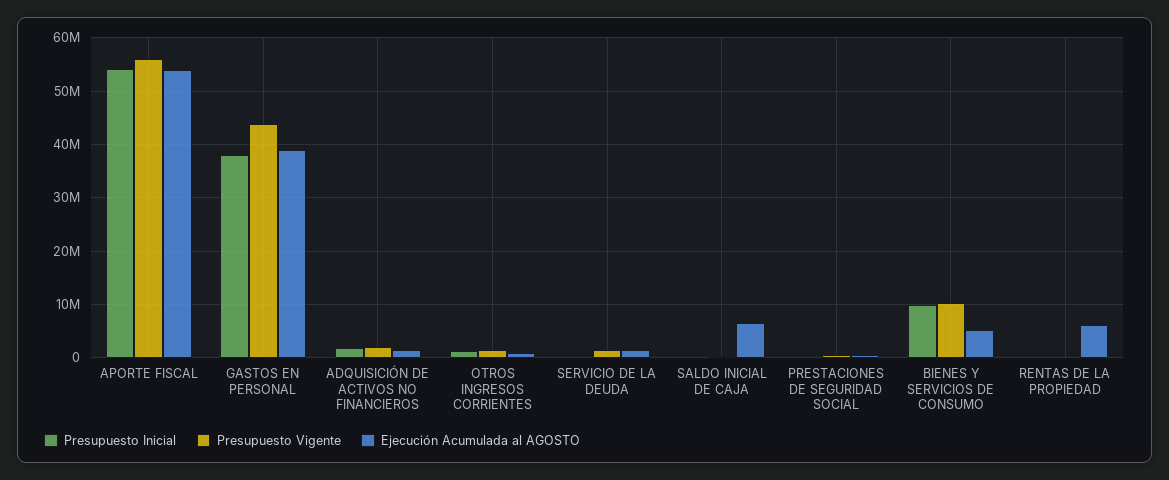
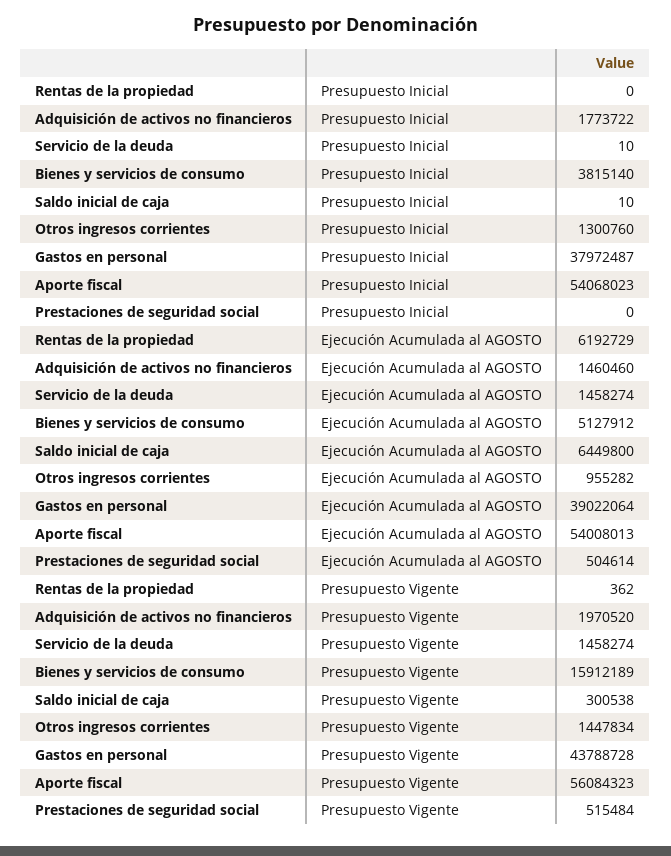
  {
    "Presupuesto Inicial": {
      "APORTE FISCAL": 54068023,
      "GASTOS EN PERSONAL": 37972487,
      "ADQUISICIÓN DE ACTIVOS NO FINANCIEROS": 1773722,
      "OTROS INGRESOS CORRIENTES": 1300760,
      "SERVICIO DE LA DEUDA": 10,
      "SALDO INICIAL DE CAJA": 10,
      "PRESTACIONES DE SEGURIDAD SOCIAL": 0,
-     "BIENES Y SERVICIOS DE CONSUMO": 10000000,
+     "BIENES Y SERVICIOS DE CONSUMO": 3815140,
      "RENTAS DE LA PROPIEDAD": 0
    },
    "Presupuesto Vigente": {
      "APORTE FISCAL": 56084323,
      "GASTOS EN PERSONAL": 43788728,
      "ADQUISICIÓN DE ACTIVOS NO FINANCIEROS": 1970520,
      "OTROS INGRESOS CORRIENTES": 1447834,
      "SERVICIO DE LA DEUDA": 1458274,
      "SALDO INICIAL DE CAJA": 300538,
      "PRESTACIONES DE SEGURIDAD SOCIAL": 515484,
-     "BIENES Y SERVICIOS DE CONSUMO": 10000000,
+     "BIENES Y SERVICIOS DE CONSUMO": 15912189,
      "RENTAS DE LA PROPIEDAD": 362
    },
    "Ejecución Acumulada al AGOSTO": {
      "APORTE FISCAL": 54008013,
      "GASTOS EN PERSONAL": 39022064,
      "ADQUISICIÓN DE ACTIVOS NO FINANCIEROS": 1460460,
      "OTROS INGRESOS CORRIENTES": 955282,
      "SERVICIO DE LA DEUDA": 1458274,
      "SALDO INICIAL DE CAJA": 6449800,
      "PRESTACIONES DE SEGURIDAD SOCIAL": 504614,
      "BIENES Y SERVICIOS DE CONSUMO": 5127912,
      "RENTAS DE LA PROPIEDAD": 6192729
    }
  }

